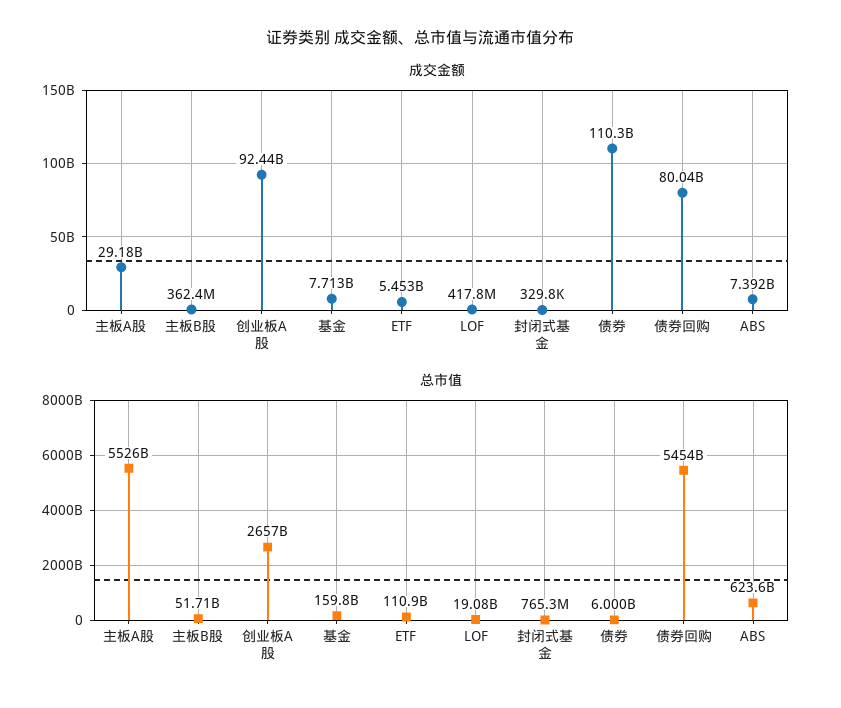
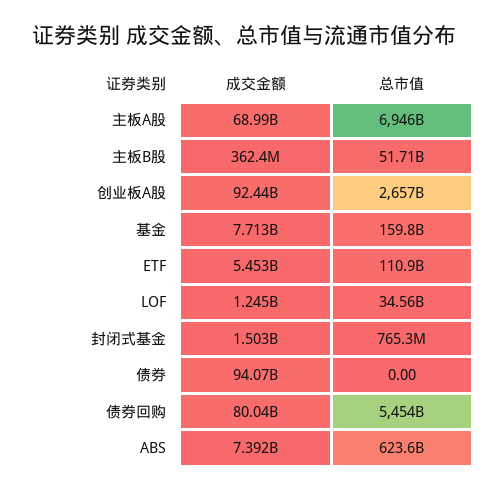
  {
    "成交金额": {
-     "主板A股": 29180000000,
+     "主板A股": 68990000000,
      "主板B股": 362400000,
      "创业板A股": 92440000000,
      "基金": 7713000000,
      "ETF": 5453000000,
-     "LOF": 417800000,
+     "LOF": 1245000000,
-     "封闭式基金": 329800,
+     "封闭式基金": 1503000000,
-     "债券": 110300000000,
+     "债券": 94070000000,
      "债券回购": 80040000000,
      "ABS": 7392000000
    },
    "总市值": {
-     "主板A股": 5526000000000,
+     "主板A股": 6946000000000,
      "主板B股": 51710000000,
      "创业板A股": 2657000000000,
      "基金": 159800000000,
      "ETF": 110900000000,
-     "LOF": 19080000000,
+     "LOF": 34560000000,
      "封闭式基金": 765300000,
-     "债券": 6000000000,
+     "债券": 0,
      "债券回购": 5454000000000,
      "ABS": 623600000000
    }
  }

